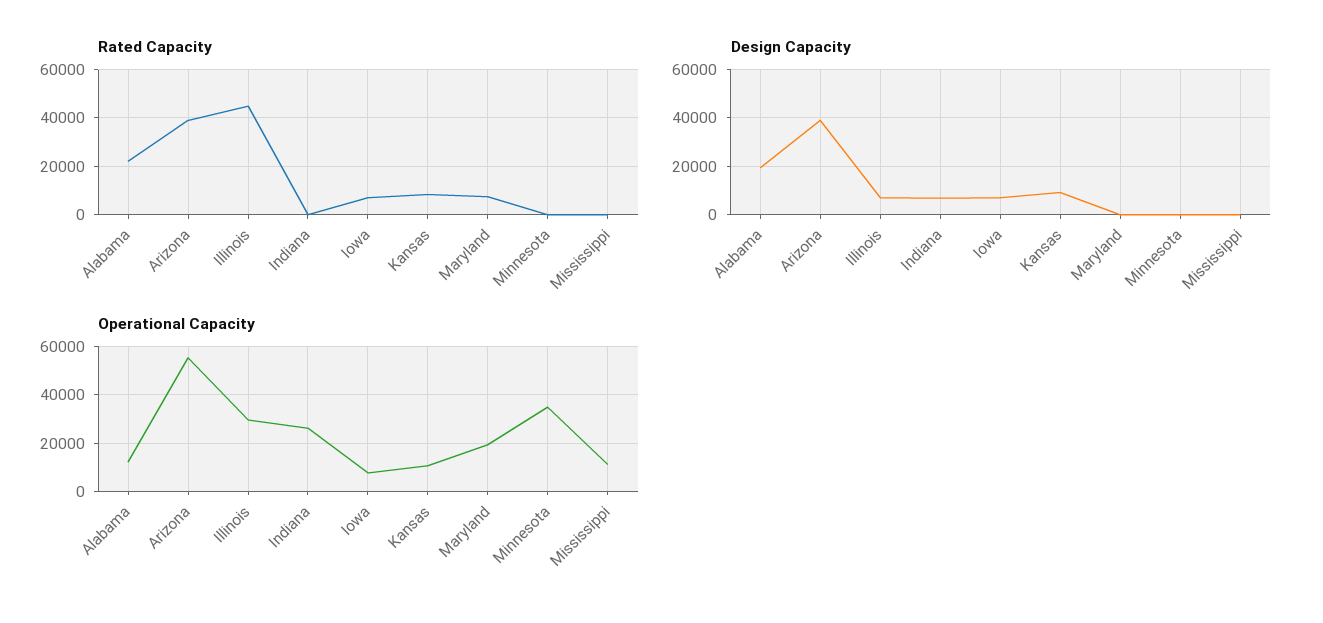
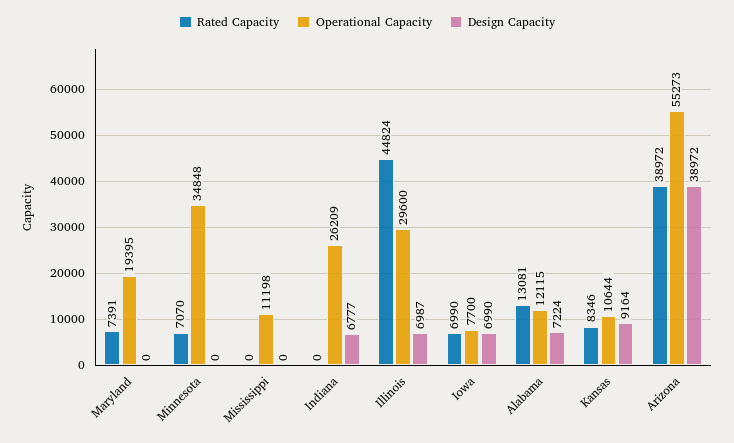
  {
    "Rated Capacity": {
-     "Alabama": 22500,
+     "Alabama": 13081,
      "Arizona": 38972,
      "Illinois": 44824,
      "Indiana": 0,
      "Iowa": 6990,
      "Kansas": 8346,
      "Maryland": 7391,
-     "Minnesota": 0,
+     "Minnesota": 7070,
      "Mississippi": 0
    },
    "Design Capacity": {
-     "Alabama": 20000,
+     "Alabama": 7224,
      "Arizona": 38972,
      "Illinois": 6987,
      "Indiana": 6777,
      "Iowa": 6990,
      "Kansas": 9164,
      "Maryland": 0,
      "Minnesota": 0,
      "Mississippi": 0
    },
    "Operational Capacity": {
      "Alabama": 12115,
      "Arizona": 55273,
      "Illinois": 29600,
      "Indiana": 26209,
      "Iowa": 7700,
      "Kansas": 10644,
      "Maryland": 19395,
      "Minnesota": 34848,
      "Mississippi": 11198
    }
  }

